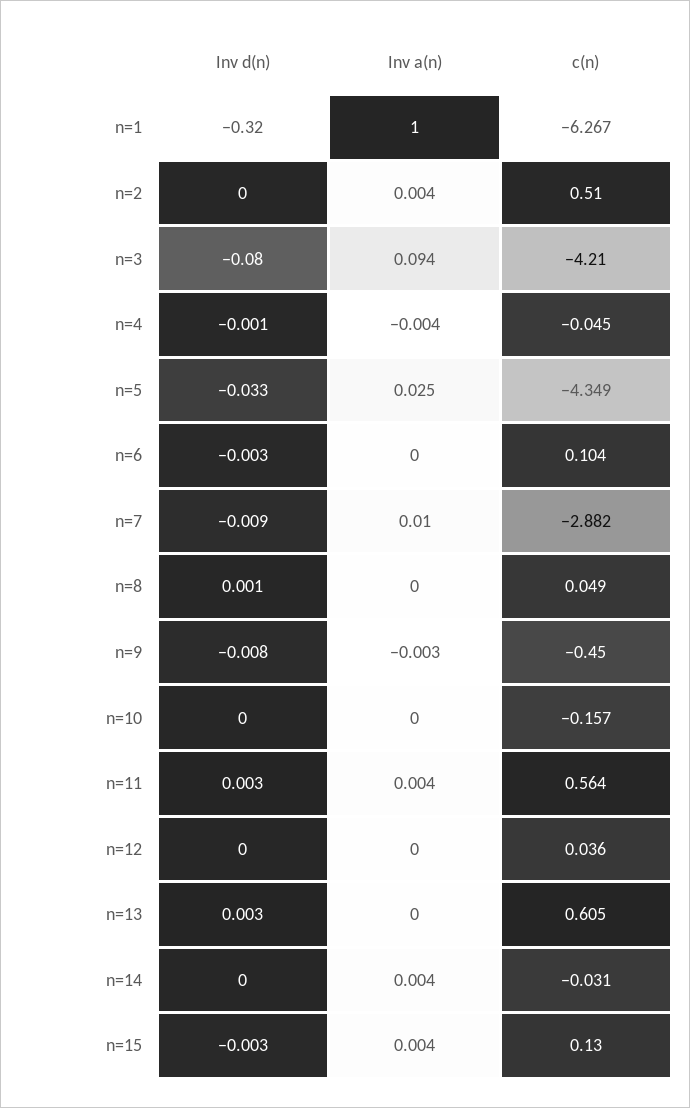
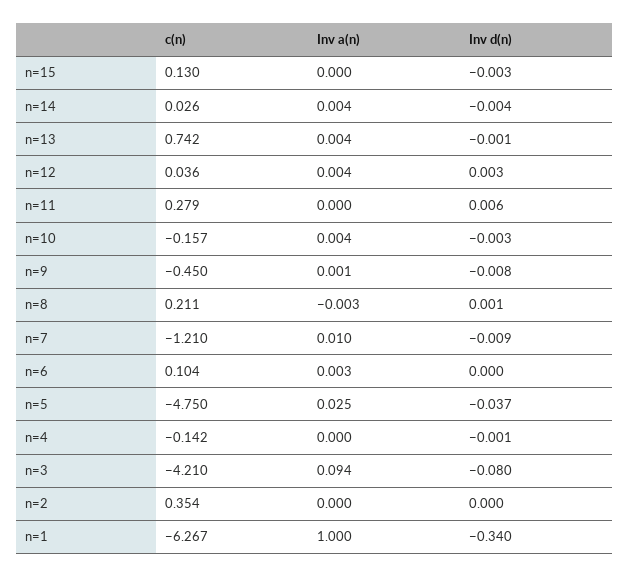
  {
    "Inv d(n)": {
-     "n=1": -0.32,
+     "n=1": -0.34,
      "n=2": 0,
      "n=3": -0.08,
      "n=4": -0.001,
-     "n=5": -0.033,
+     "n=5": -0.037,
-     "n=6": -0.003,
+     "n=6": 0,
      "n=7": -0.009,
      "n=8": 0.001,
      "n=9": -0.008,
-     "n=10": 0,
+     "n=10": -0.003,
-     "n=11": 0.003,
+     "n=11": 0.006,
-     "n=12": 0,
+     "n=12": 0.003,
-     "n=13": 0.003,
+     "n=13": -0.001,
-     "n=14": 0,
+     "n=14": -0.004,
      "n=15": -0.003
    },
    "Inv a(n)": {
      "n=1": 1,
-     "n=2": 0.004,
+     "n=2": 0,
      "n=3": 0.094,
-     "n=4": -0.004,
+     "n=4": 0,
      "n=5": 0.025,
-     "n=6": 0,
+     "n=6": 0.003,
      "n=7": 0.01,
-     "n=8": 0,
+     "n=8": -0.003,
-     "n=9": -0.003,
+     "n=9": 0.001,
-     "n=10": 0,
+     "n=10": 0.004,
-     "n=11": 0.004,
+     "n=11": 0,
-     "n=12": 0,
+     "n=12": 0.004,
-     "n=13": 0,
+     "n=13": 0.004,
      "n=14": 0.004,
-     "n=15": 0.004
+     "n=15": 0
    },
    "c(n)": {
      "n=1": -6.267,
-     "n=2": 0.51,
+     "n=2": 0.354,
      "n=3": -4.21,
-     "n=4": -0.045,
+     "n=4": -0.142,
-     "n=5": -4.349,
+     "n=5": -4.75,
      "n=6": 0.104,
-     "n=7": -2.882,
+     "n=7": -1.21,
-     "n=8": 0.049,
+     "n=8": 0.211,
      "n=9": -0.45,
      "n=10": -0.157,
-     "n=11": 0.564,
+     "n=11": 0.279,
      "n=12": 0.036,
-     "n=13": 0.605,
+     "n=13": 0.742,
-     "n=14": -0.031,
+     "n=14": 0.026,
      "n=15": 0.13
    }
  }

